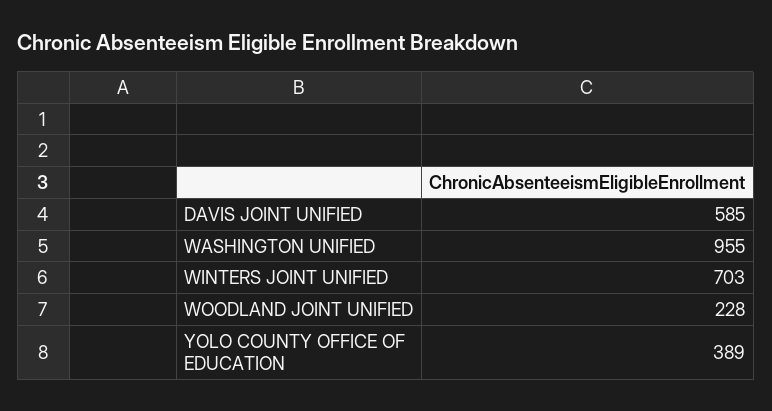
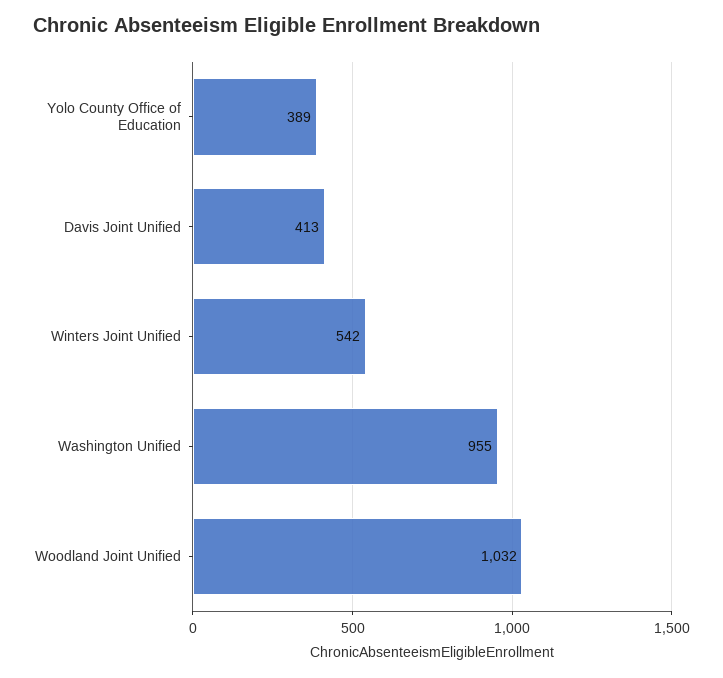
  {
-   "DAVIS JOINT UNIFIED": 585,
+   "DAVIS JOINT UNIFIED": 413,
    "WASHINGTON UNIFIED": 955,
-   "WINTERS JOINT UNIFIED": 703,
+   "WINTERS JOINT UNIFIED": 542,
-   "WOODLAND JOINT UNIFIED": 228,
+   "WOODLAND JOINT UNIFIED": 1032,
    "YOLO COUNTY OFFICE OF EDUCATION": 389
  }

